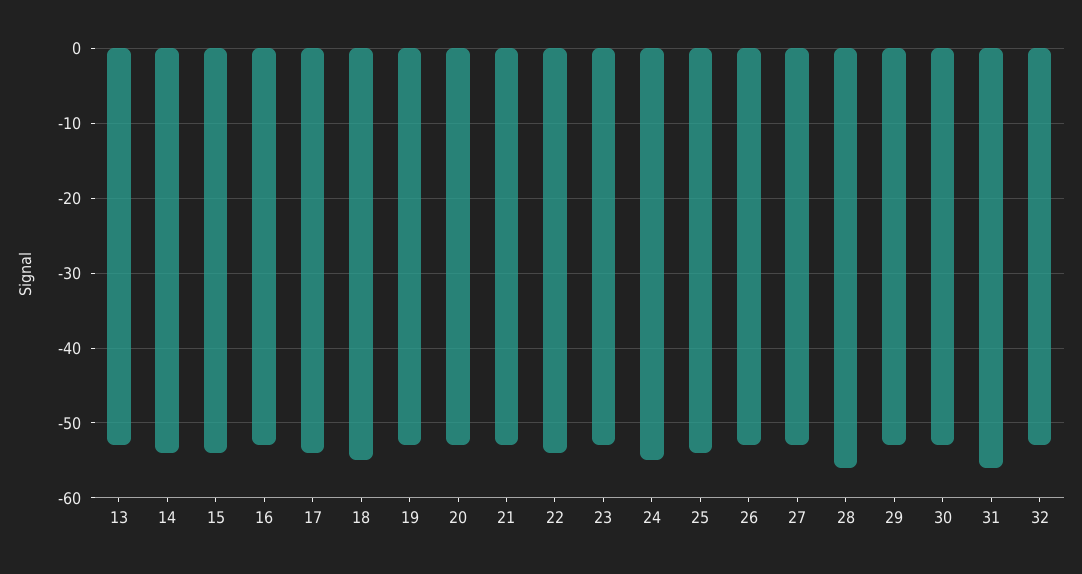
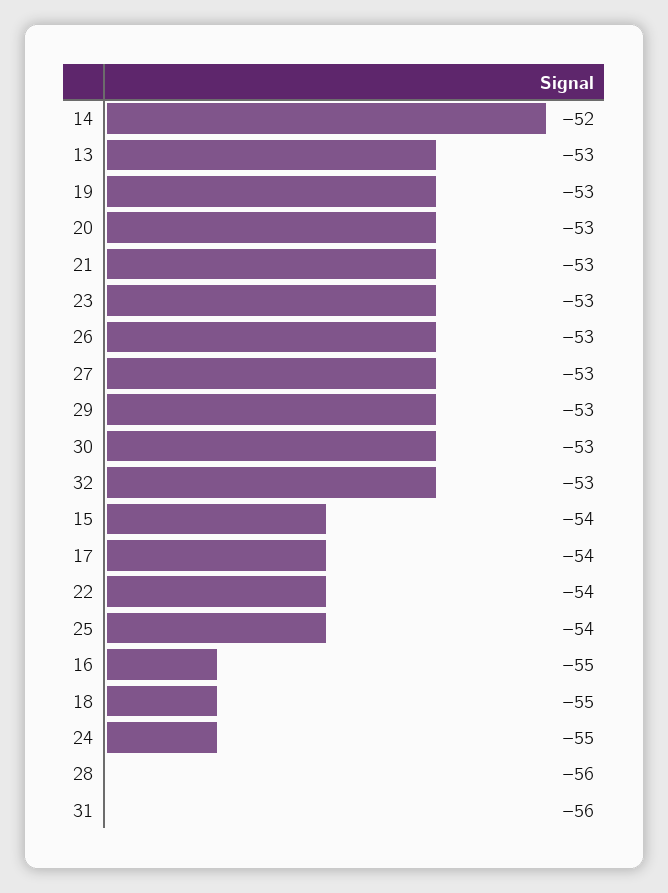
  {
    "13": -53,
-   "14": -54,
+   "14": -52,
    "15": -54,
-   "16": -53,
+   "16": -55,
    "17": -54,
    "18": -55,
    "19": -53,
    "20": -53,
    "21": -53,
    "22": -54,
    "23": -53,
    "24": -55,
    "25": -54,
    "26": -53,
    "27": -53,
    "28": -56,
    "29": -53,
    "30": -53,
    "31": -56,
    "32": -53
  }

